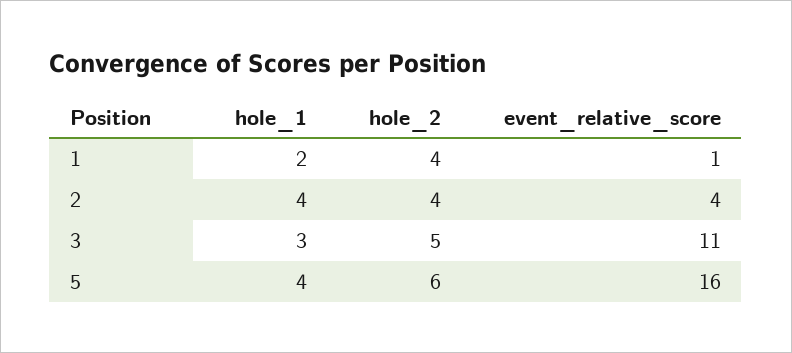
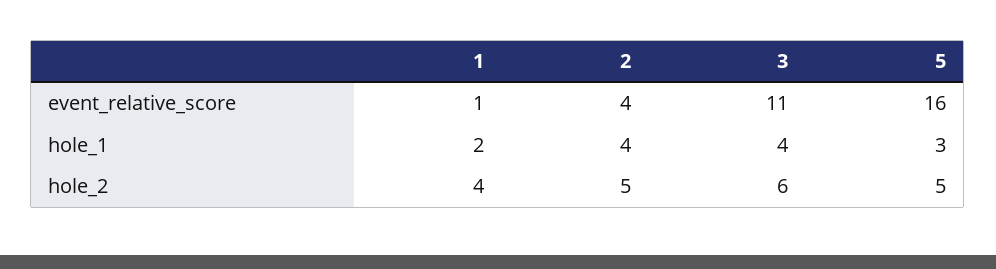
  {
    "hole_1": {
      "1": 2,
      "2": 4,
-     "3": 3,
+     "3": 4,
-     "5": 4
+     "5": 3
    },
    "hole_2": {
      "1": 4,
-     "2": 4,
+     "2": 5,
-     "3": 5,
+     "3": 6,
-     "5": 6
+     "5": 5
    },
    "event_relative_score": {
      "1": 1,
      "2": 4,
      "3": 11,
      "5": 16
    }
  }

